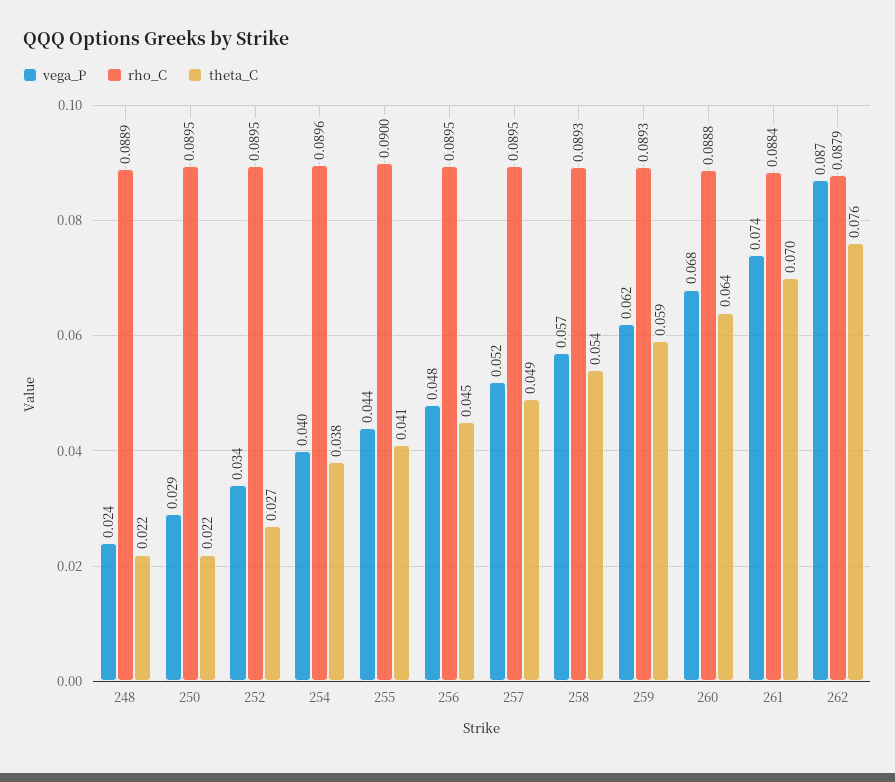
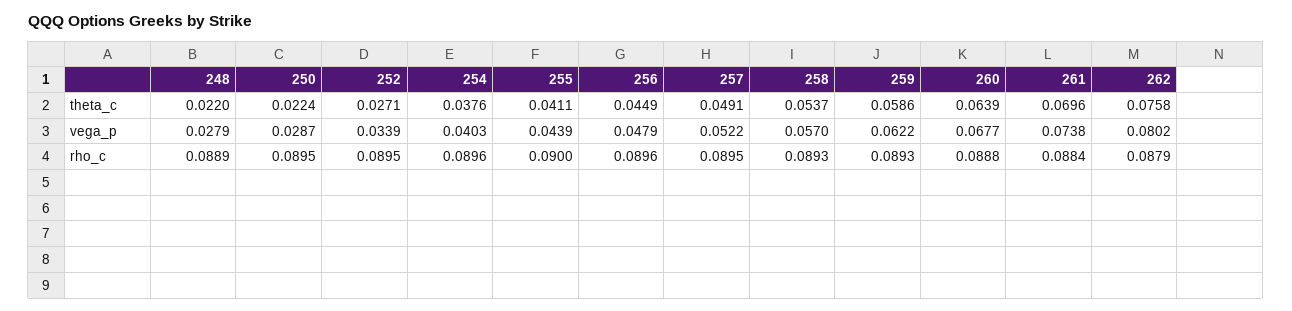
  {
    "vega_P": {
-     "248": 0.024,
+     "248": 0.0279,
      "250": 0.0287,
      "252": 0.0339,
      "254": 0.0403,
      "255": 0.0439,
      "256": 0.0479,
      "257": 0.0522,
      "258": 0.057,
      "259": 0.0622,
      "260": 0.0677,
      "261": 0.0738,
-     "262": 0.087
+     "262": 0.0802
    },
    "rho_C": {
      "248": 0.0889,
      "250": 0.0895,
      "252": 0.0895,
      "254": 0.0896,
      "255": 0.09,
-     "256": 0.0895,
+     "256": 0.0896,
      "257": 0.0895,
      "258": 0.0893,
      "259": 0.0893,
      "260": 0.0888,
      "261": 0.0884,
      "262": 0.0879
    },
    "theta_C": {
      "248": 0.022,
      "250": 0.0224,
      "252": 0.0271,
      "254": 0.0376,
      "255": 0.0411,
      "256": 0.0449,
      "257": 0.0491,
      "258": 0.0537,
      "259": 0.0586,
      "260": 0.0639,
      "261": 0.0696,
      "262": 0.0758
    }
  }

